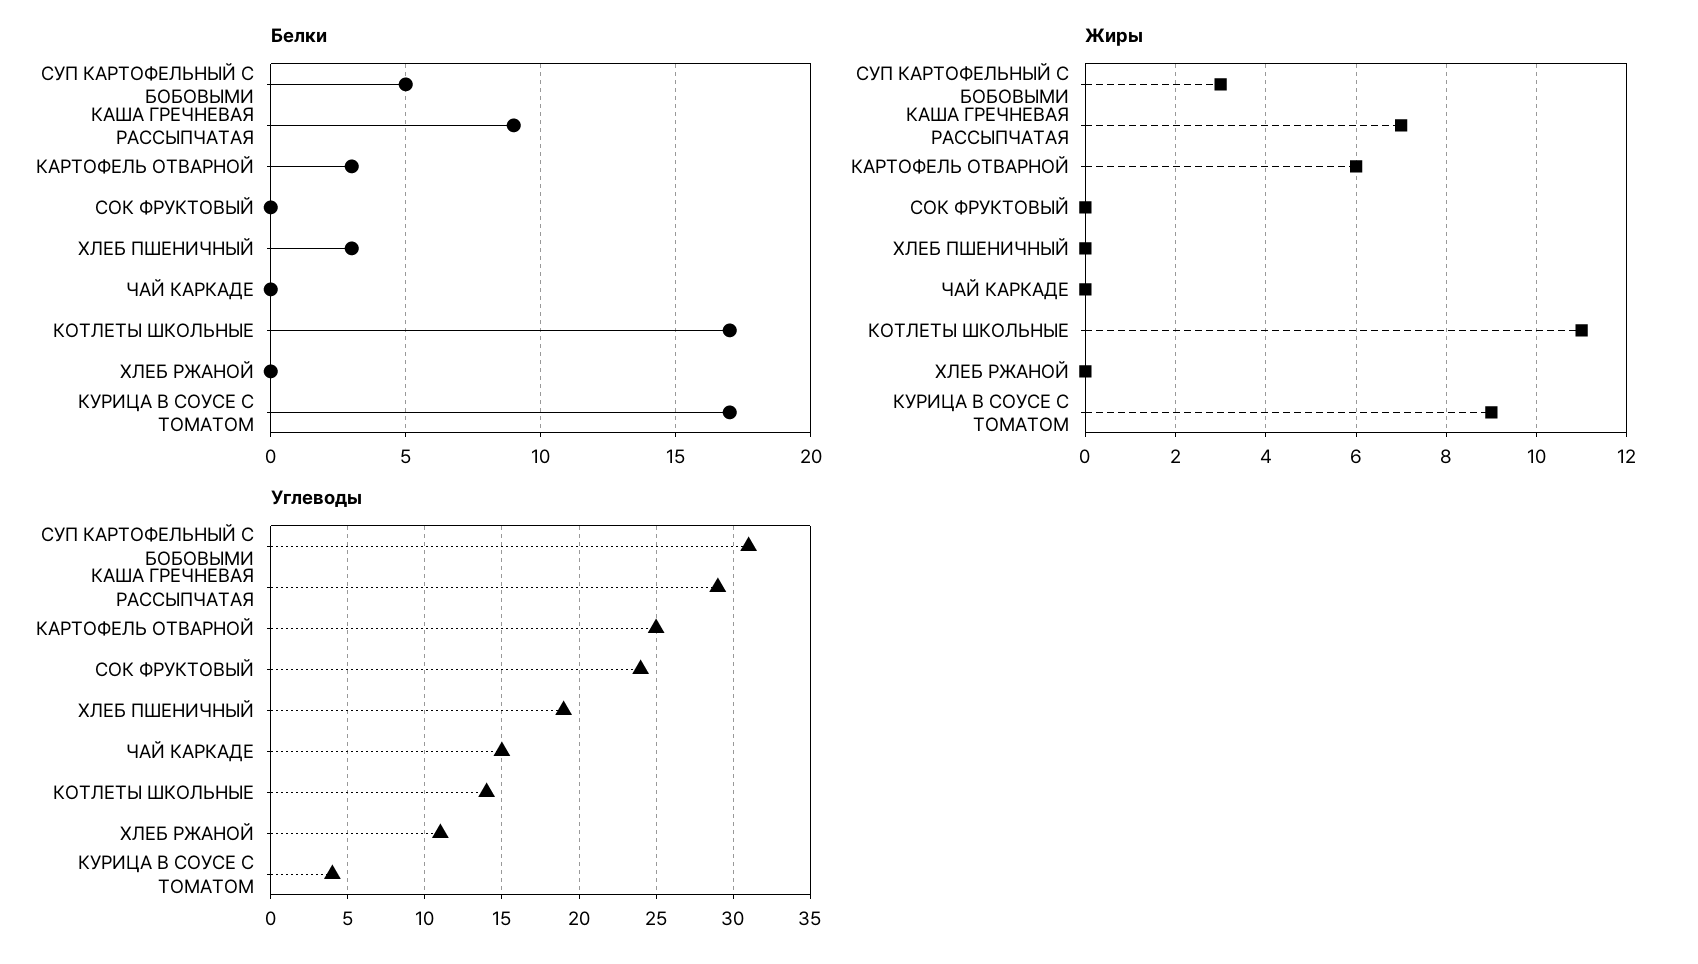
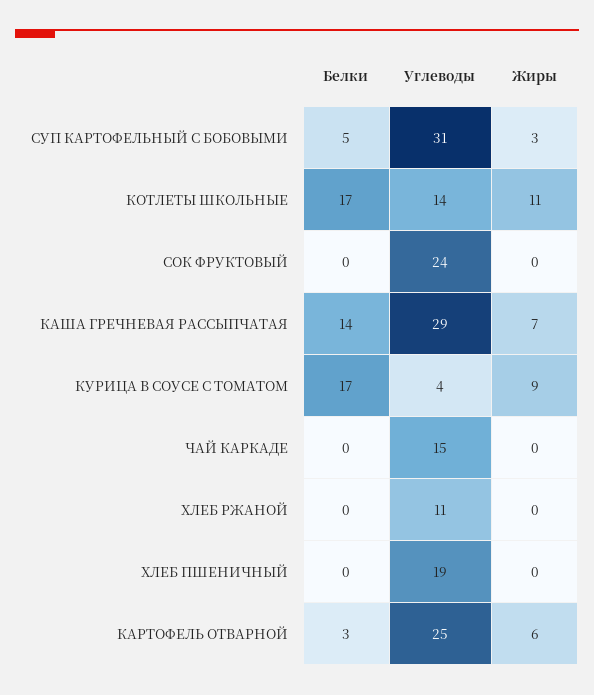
  {
    "Белки": {
      "СУП КАРТОФЕЛЬНЫЙ С БОБОВЫМИ": 5,
-     "КАША ГРЕЧНЕВАЯ РАССЫПЧАТАЯ": 9,
+     "КАША ГРЕЧНЕВАЯ РАССЫПЧАТАЯ": 14,
      "КАРТОФЕЛЬ ОТВАРНОЙ": 3,
      "СОК ФРУКТОВЫЙ": 0,
-     "ХЛЕБ ПШЕНИЧНЫЙ": 3,
+     "ХЛЕБ ПШЕНИЧНЫЙ": 0,
      "ЧАЙ КАРКАДЕ": 0,
      "КОТЛЕТЫ ШКОЛЬНЫЕ": 17,
      "ХЛЕБ РЖАНОЙ": 0,
      "КУРИЦА В СОУСЕ С ТОМАТОМ": 17
    },
    "Жиры": {
      "СУП КАРТОФЕЛЬНЫЙ С БОБОВЫМИ": 3,
      "КАША ГРЕЧНЕВАЯ РАССЫПЧАТАЯ": 7,
      "КАРТОФЕЛЬ ОТВАРНОЙ": 6,
      "СОК ФРУКТОВЫЙ": 0,
      "ХЛЕБ ПШЕНИЧНЫЙ": 0,
      "ЧАЙ КАРКАДЕ": 0,
      "КОТЛЕТЫ ШКОЛЬНЫЕ": 11,
      "ХЛЕБ РЖАНОЙ": 0,
      "КУРИЦА В СОУСЕ С ТОМАТОМ": 9
    },
    "Углеводы": {
      "СУП КАРТОФЕЛЬНЫЙ С БОБОВЫМИ": 31,
      "КАША ГРЕЧНЕВАЯ РАССЫПЧАТАЯ": 29,
      "КАРТОФЕЛЬ ОТВАРНОЙ": 25,
      "СОК ФРУКТОВЫЙ": 24,
      "ХЛЕБ ПШЕНИЧНЫЙ": 19,
      "ЧАЙ КАРКАДЕ": 15,
      "КОТЛЕТЫ ШКОЛЬНЫЕ": 14,
      "ХЛЕБ РЖАНОЙ": 11,
      "КУРИЦА В СОУСЕ С ТОМАТОМ": 4
    }
  }

